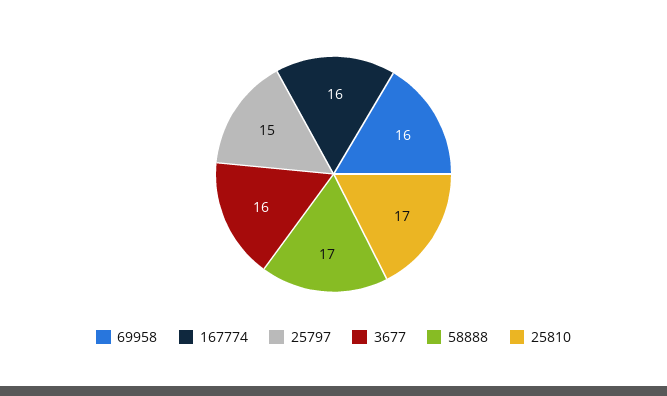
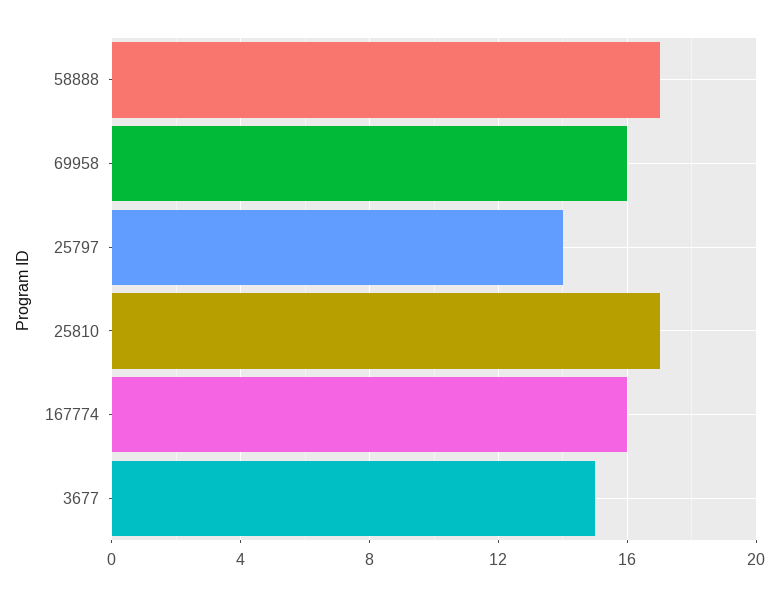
  {
    "69958": 16,
    "167774": 16,
-   "25797": 15,
+   "25797": 14,
-   "3677": 16,
+   "3677": 15,
    "58888": 17,
    "25810": 17
  }

